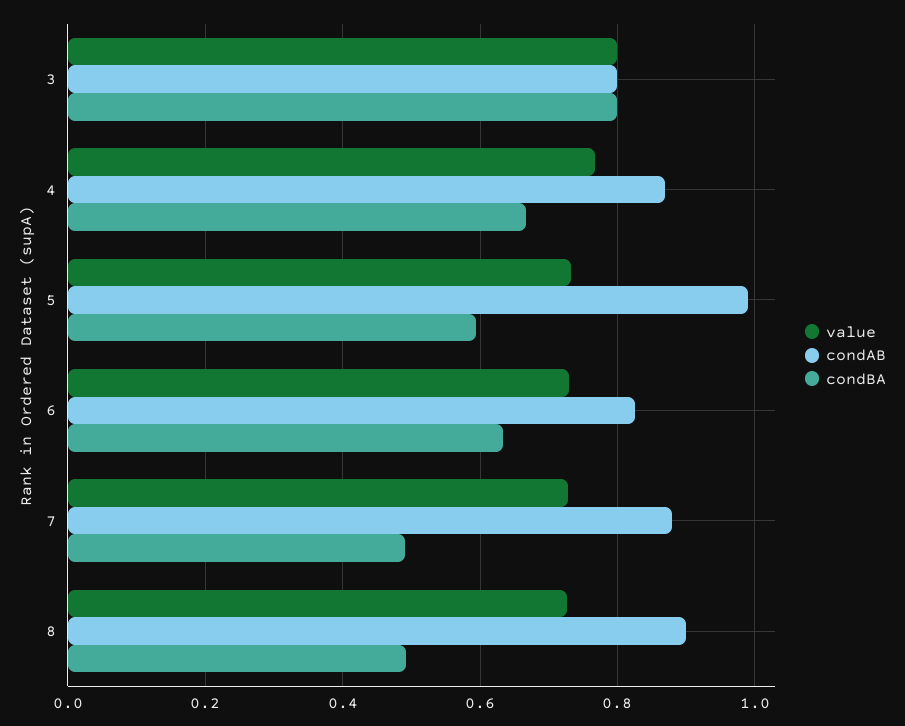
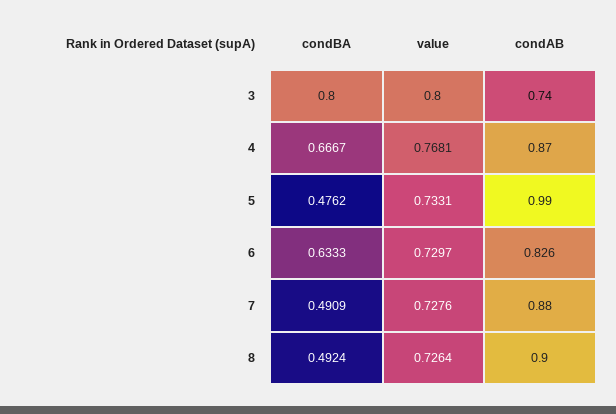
  {
    "value": {
      "3": 0.8,
      "4": 0.7681,
      "5": 0.7331,
      "6": 0.7297,
      "7": 0.7276,
      "8": 0.7264
    },
    "condAB": {
-     "3": 0.8,
+     "3": 0.74,
      "4": 0.87,
      "5": 0.99,
      "6": 0.826,
      "7": 0.88,
      "8": 0.9
    },
    "condBA": {
      "3": 0.8,
      "4": 0.6667,
-     "5": 0.6,
+     "5": 0.4762,
      "6": 0.6333,
      "7": 0.4909,
      "8": 0.4924
    }
  }

